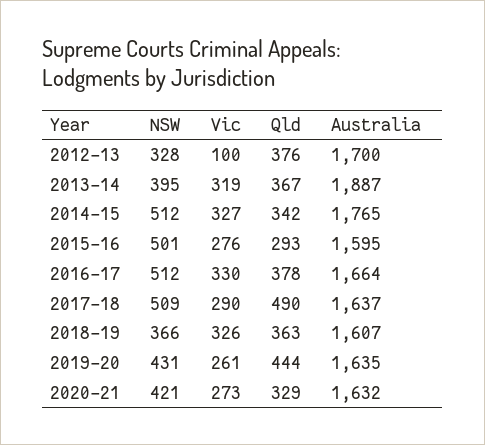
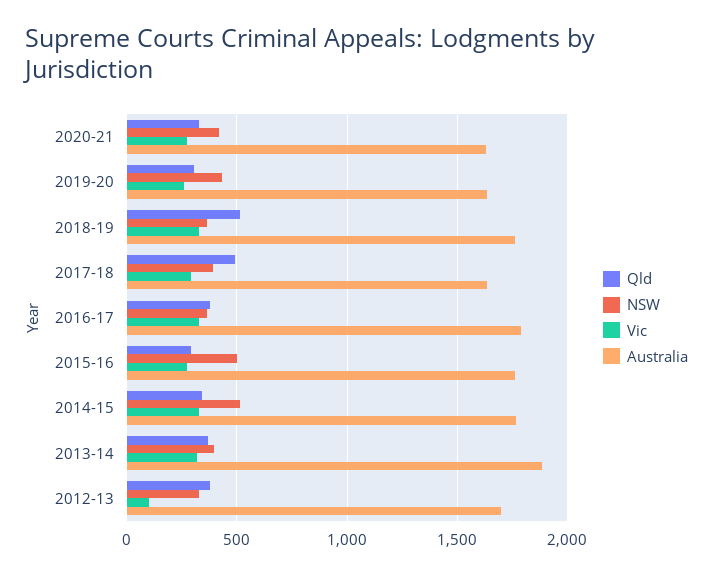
  {
    "NSW": {
      "2012-13": 328,
      "2013-14": 395,
      "2014-15": 512,
      "2015-16": 501,
-     "2016-17": 512,
+     "2016-17": 350,
-     "2017-18": 509,
+     "2017-18": 400,
      "2018-19": 366,
      "2019-20": 431,
      "2020-21": 421
    },
    "Vic": {
      "2012-13": 100,
      "2013-14": 319,
      "2014-15": 327,
      "2015-16": 276,
      "2016-17": 330,
      "2017-18": 290,
      "2018-19": 326,
      "2019-20": 261,
      "2020-21": 273
    },
    "Qld": {
      "2012-13": 376,
      "2013-14": 367,
      "2014-15": 342,
      "2015-16": 293,
      "2016-17": 378,
      "2017-18": 490,
-     "2018-19": 363,
+     "2018-19": 500,
-     "2019-20": 444,
+     "2019-20": 300,
      "2020-21": 329
    },
    "Australia": {
      "2012-13": 1700,
      "2013-14": 1887,
      "2014-15": 1765,
-     "2015-16": 1595,
+     "2015-16": 1750,
-     "2016-17": 1664,
+     "2016-17": 1800,
      "2017-18": 1637,
-     "2018-19": 1607,
+     "2018-19": 1750,
      "2019-20": 1635,
      "2020-21": 1632
    }
  }

